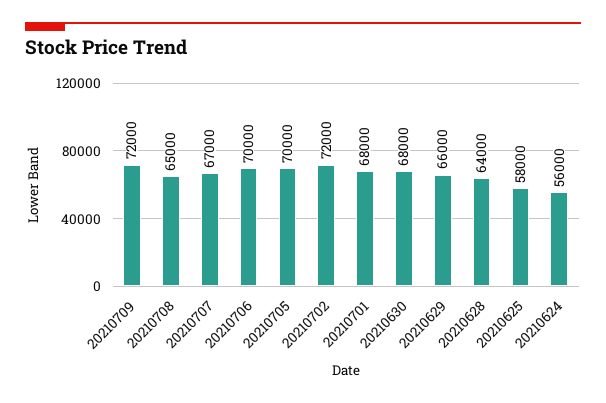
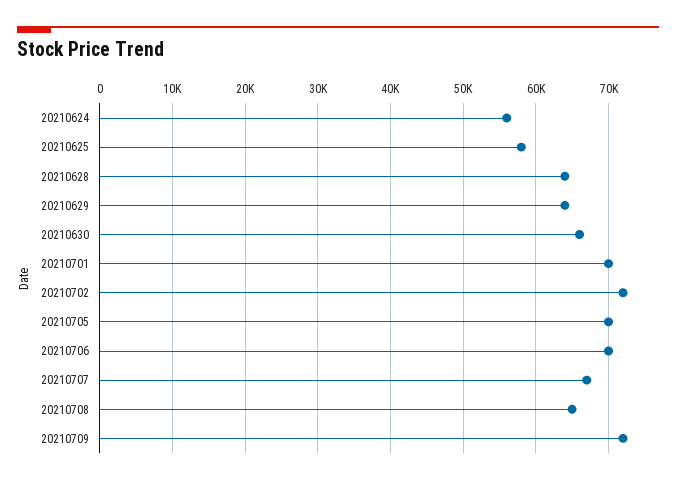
  {
    "20210709": 72000,
    "20210708": 65000,
    "20210707": 67000,
    "20210706": 70000,
    "20210705": 70000,
    "20210702": 72000,
-   "20210701": 68000,
+   "20210701": 70000,
-   "20210630": 68000,
+   "20210630": 66000,
-   "20210629": 66000,
+   "20210629": 64000,
    "20210628": 64000,
    "20210625": 58000,
    "20210624": 56000
  }

